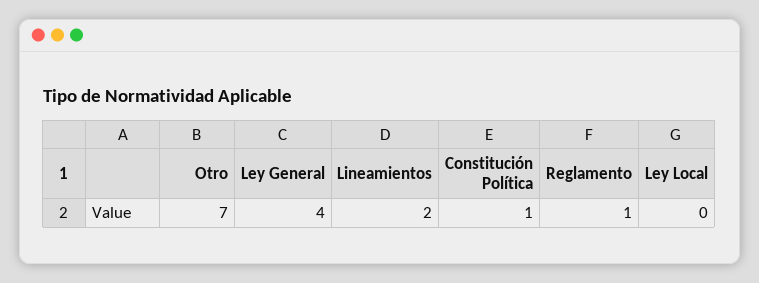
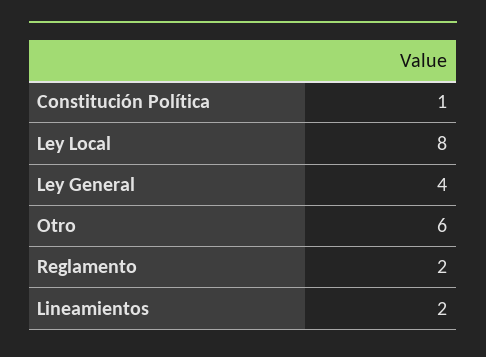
  {
-   "Otro": 7,
+   "Otro": 6,
    "Ley General": 4,
    "Lineamientos": 2,
    "Constitución Política": 1,
-   "Reglamento": 1,
+   "Reglamento": 2,
-   "Ley Local": 0
+   "Ley Local": 8
  }

